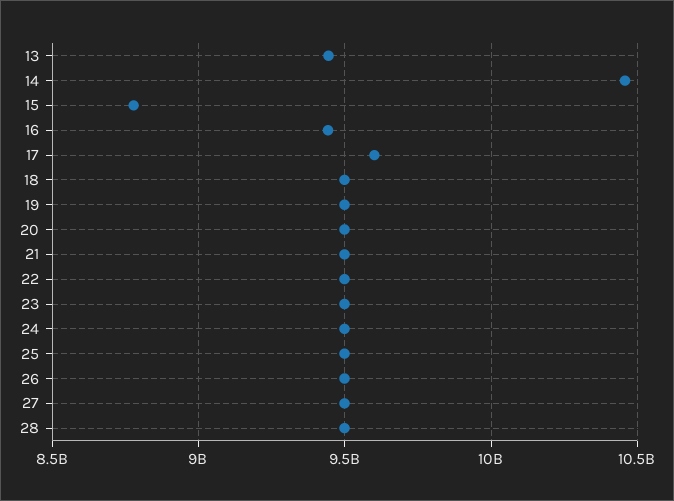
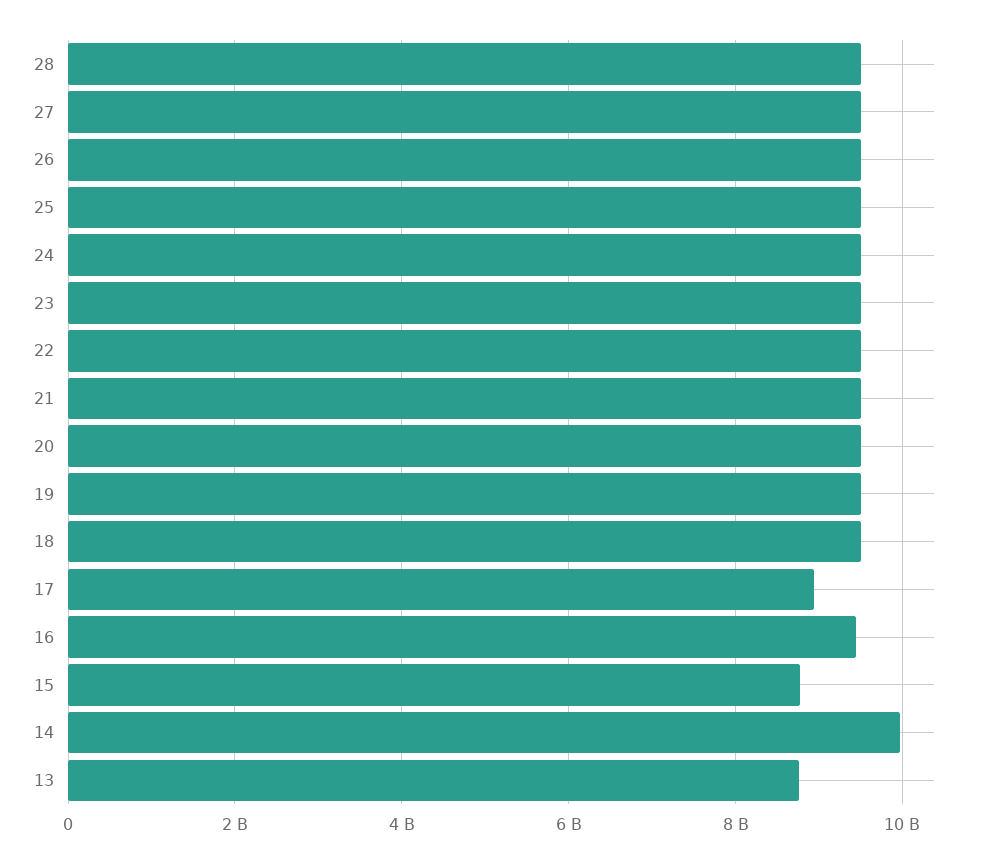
  {
-   "13": 9450000000,
+   "13": 8800000000,
-   "14": 10450000000,
+   "14": 10000000000,
    "15": 8800000000,
    "16": 9450000000,
-   "17": 9600000000,
+   "17": 9000000000,
    "18": 9500000000,
    "19": 9500000000,
    "20": 9500000000,
    "21": 9500000000,
    "22": 9500000000,
    "23": 9500000000,
    "24": 9500000000,
    "25": 9500000000,
    "26": 9500000000,
    "27": 9500000000,
    "28": 9500000000
  }

